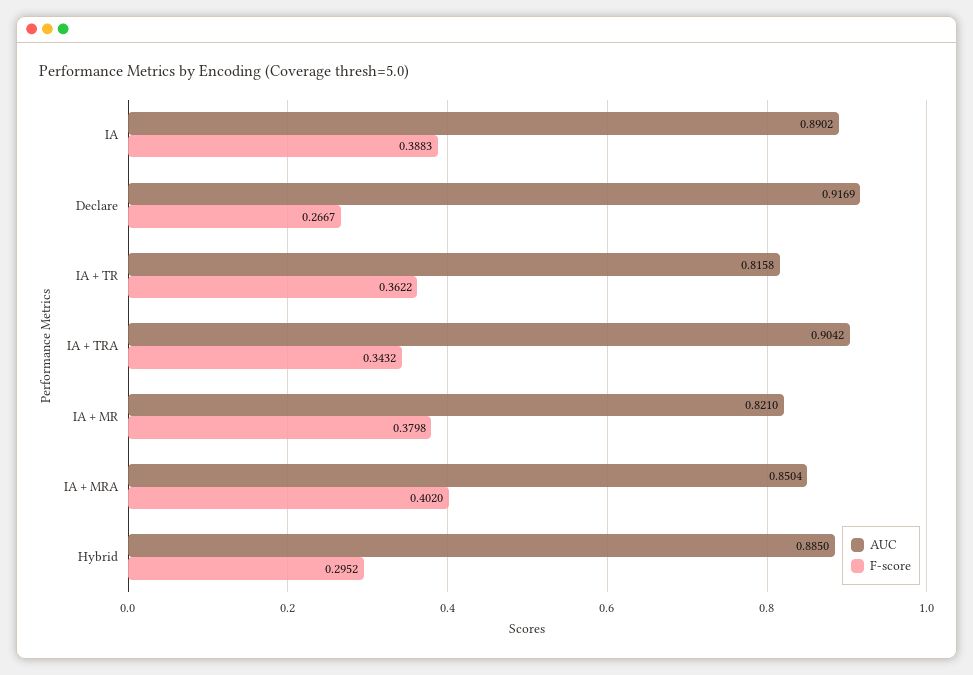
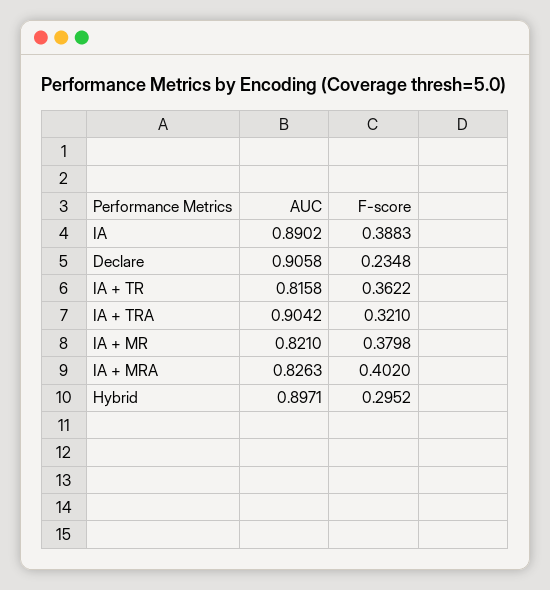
  {
    "AUC": {
      "IA": 0.8902,
-     "Declare": 0.9169,
+     "Declare": 0.9058,
      "IA + TR": 0.8158,
      "IA + TRA": 0.9042,
      "IA + MR": 0.821,
-     "IA + MRA": 0.8504,
+     "IA + MRA": 0.8263,
-     "Hybrid": 0.885
+     "Hybrid": 0.8971
    },
    "F-score": {
      "IA": 0.3883,
-     "Declare": 0.2667,
+     "Declare": 0.2348,
      "IA + TR": 0.3622,
-     "IA + TRA": 0.3432,
+     "IA + TRA": 0.321,
      "IA + MR": 0.3798,
      "IA + MRA": 0.402,
      "Hybrid": 0.2952
    }
  }

